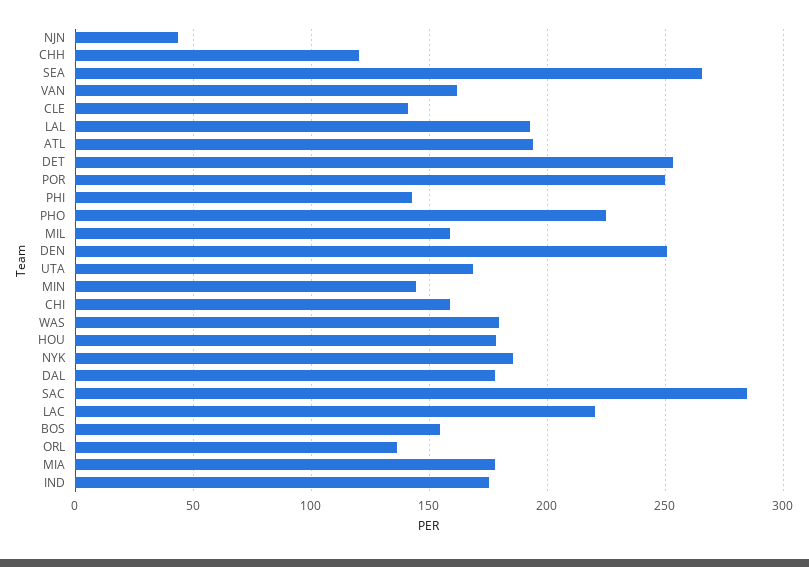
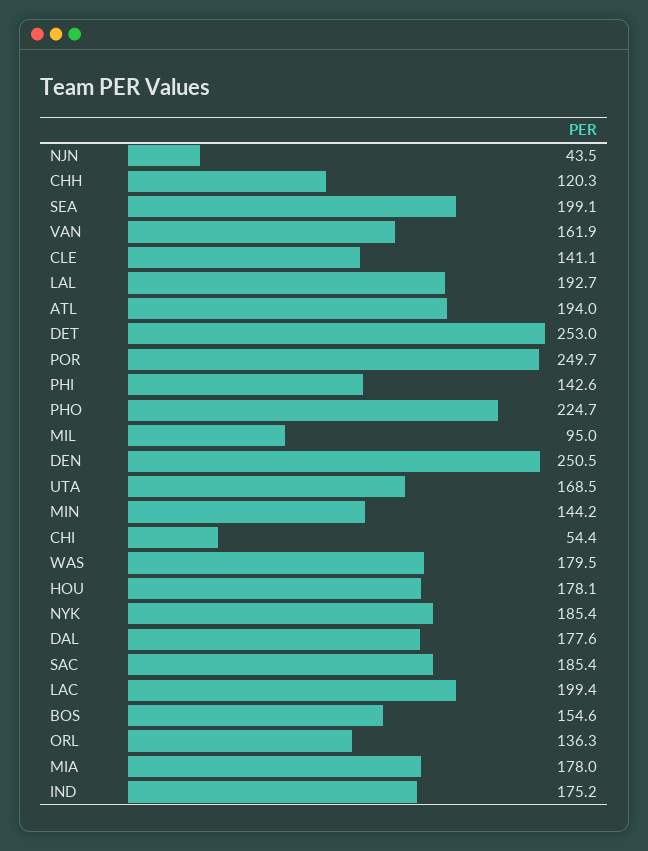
  {
    "NJN": 43.5,
    "CHH": 120.3,
-   "SEA": 265,
+   "SEA": 199.1,
    "VAN": 161.9,
    "CLE": 141.1,
    "LAL": 192.7,
    "ATL": 194,
    "DET": 253,
    "POR": 249.7,
    "PHI": 142.6,
    "PHO": 224.7,
-   "MIL": 160,
+   "MIL": 95,
    "DEN": 250.5,
    "UTA": 168.5,
    "MIN": 144.2,
-   "CHI": 160,
+   "CHI": 54.4,
    "WAS": 179.5,
    "HOU": 178.1,
    "NYK": 185.4,
    "DAL": 177.6,
-   "SAC": 285,
+   "SAC": 185.4,
-   "LAC": 220,
+   "LAC": 199.4,
    "BOS": 154.6,
    "ORL": 136.3,
    "MIA": 178,
    "IND": 175.2
  }

